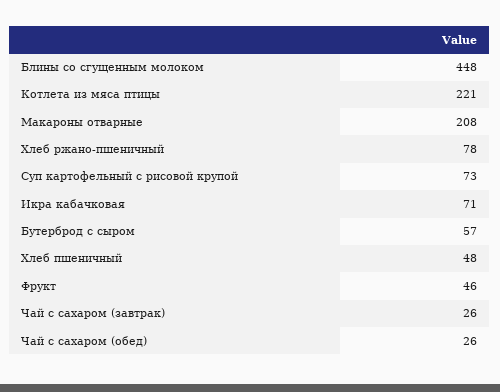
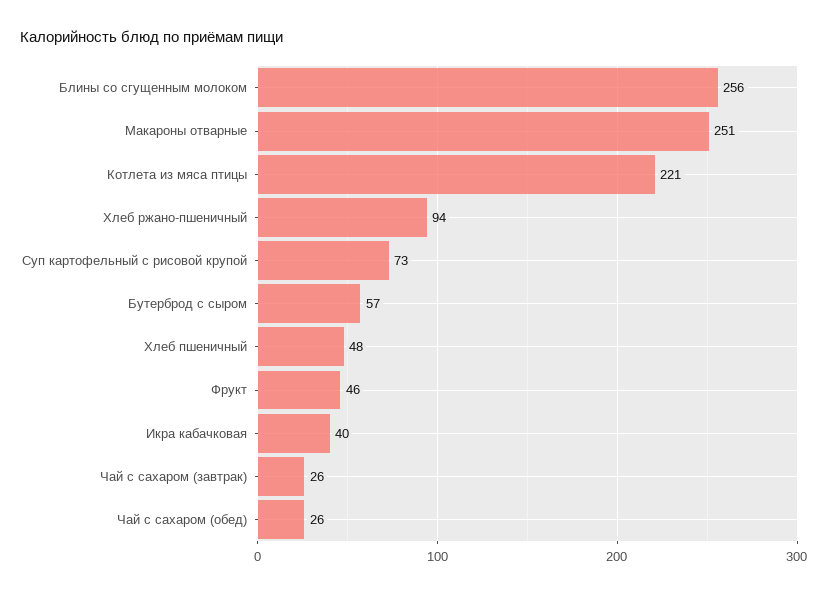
  {
-   "Блины со сгущенным молоком": 448,
+   "Блины со сгущенным молоком": 256,
    "Котлета из мяса птицы": 221,
-   "Макароны отварные": 208,
+   "Макароны отварные": 251,
-   "Хлеб ржано-пшеничный": 78,
+   "Хлеб ржано-пшеничный": 94,
    "Суп картофельный с рисовой крупой": 73,
-   "Икра кабачковая": 71,
+   "Икра кабачковая": 40,
    "Бутерброд с сыром": 57,
    "Хлеб пшеничный": 48,
    "Фрукт": 46,
    "Чай с сахаром (завтрак)": 26,
    "Чай с сахаром (обед)": 26
  }

